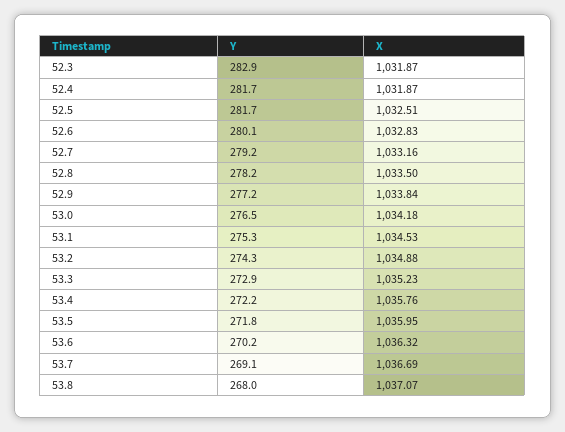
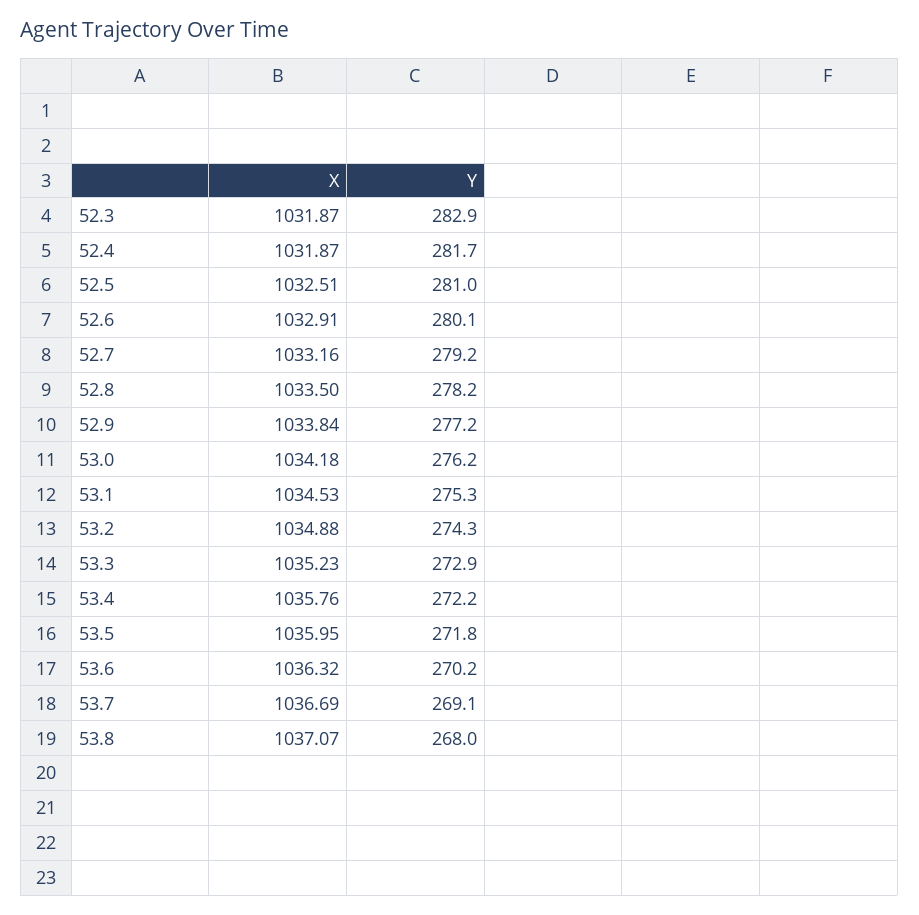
  {
    "Y": {
      "52.3": 282.9,
      "52.4": 281.7,
-     "52.5": 281.7,
+     "52.5": 281,
      "52.6": 280.1,
      "52.7": 279.2,
      "52.8": 278.2,
      "52.9": 277.2,
-     "53.0": 276.5,
+     "53.0": 276.2,
      "53.1": 275.3,
      "53.2": 274.3,
      "53.3": 272.9,
      "53.4": 272.2,
      "53.5": 271.8,
      "53.6": 270.2,
      "53.7": 269.1,
      "53.8": 268
    },
    "X": {
      "52.3": 1031.87,
      "52.4": 1031.87,
      "52.5": 1032.51,
-     "52.6": 1032.83,
+     "52.6": 1032.91,
      "52.7": 1033.16,
      "52.8": 1033.5,
      "52.9": 1033.84,
      "53.0": 1034.18,
      "53.1": 1034.53,
      "53.2": 1034.88,
      "53.3": 1035.23,
      "53.4": 1035.76,
      "53.5": 1035.95,
      "53.6": 1036.32,
      "53.7": 1036.69,
      "53.8": 1037.07
    }
  }

